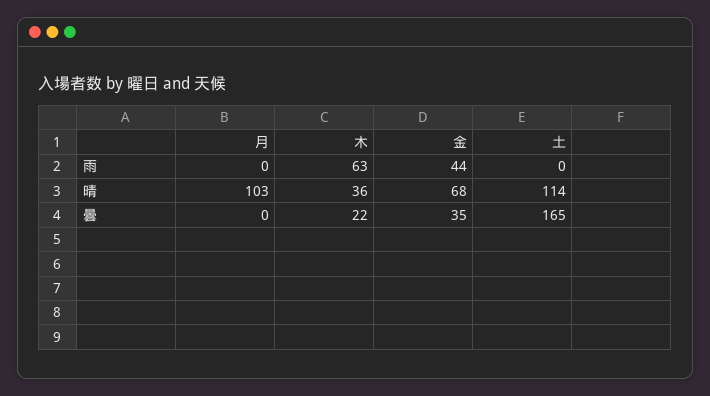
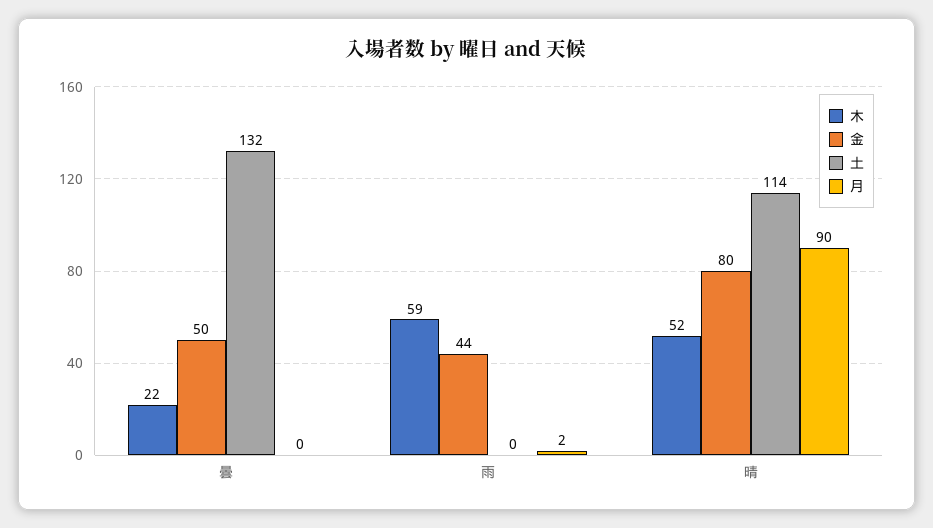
  {
    "月": {
-     "雨": 0,
+     "雨": 2,
-     "晴": 103,
+     "晴": 90,
      "曇": 0
    },
    "木": {
-     "雨": 63,
+     "雨": 59,
-     "晴": 36,
+     "晴": 52,
      "曇": 22
    },
    "金": {
      "雨": 44,
-     "晴": 68,
+     "晴": 80,
-     "曇": 35
+     "曇": 50
    },
    "土": {
      "雨": 0,
      "晴": 114,
-     "曇": 165
+     "曇": 132
    }
  }

